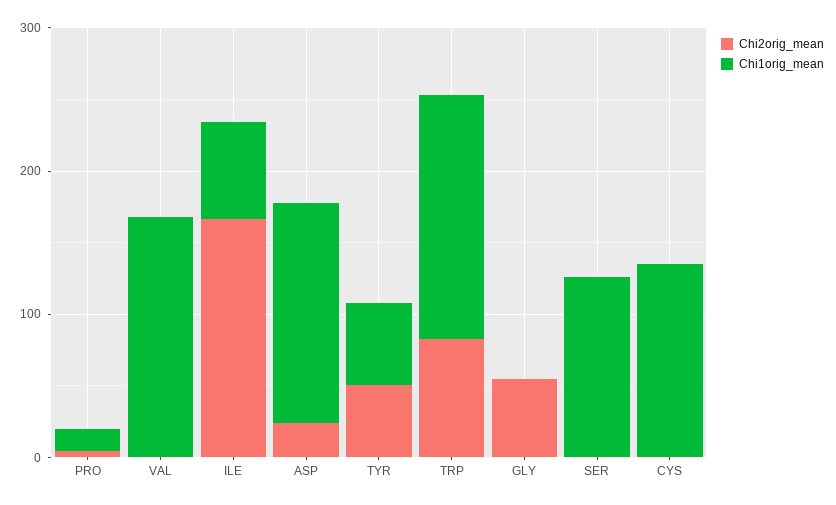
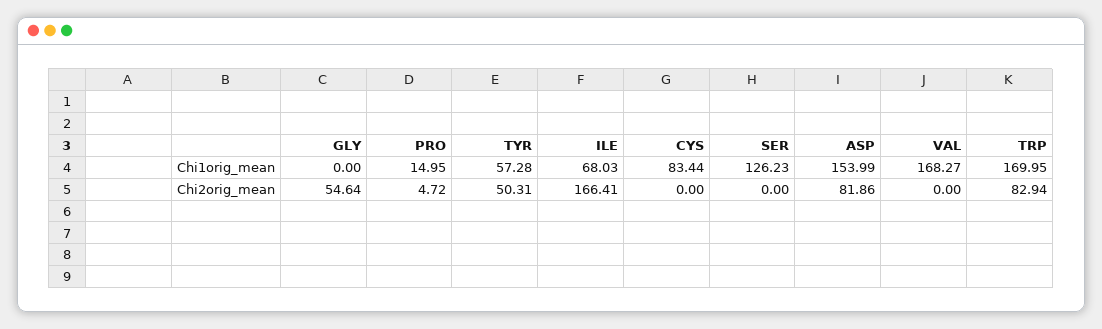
  {
    "Chi2orig_mean": {
      "PRO": 4.72,
      "VAL": 0,
      "ILE": 166.41,
-     "ASP": 20,
+     "ASP": 81.86,
      "TYR": 50.31,
      "TRP": 82.94,
      "GLY": 54.64,
      "SER": 0,
      "CYS": 0
    },
    "Chi1orig_mean": {
      "PRO": 14.95,
      "VAL": 168.27,
      "ILE": 68.03,
      "ASP": 153.99,
      "TYR": 57.28,
      "TRP": 169.95,
      "GLY": 0,
      "SER": 126.23,
-     "CYS": 140
+     "CYS": 83.44
    }
  }

